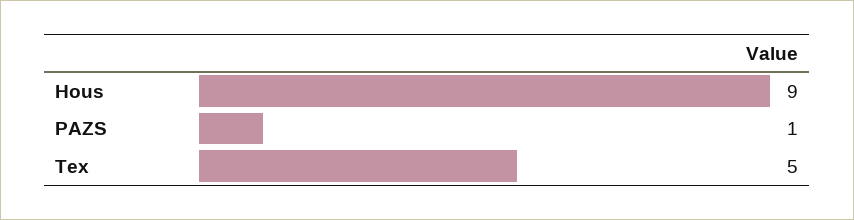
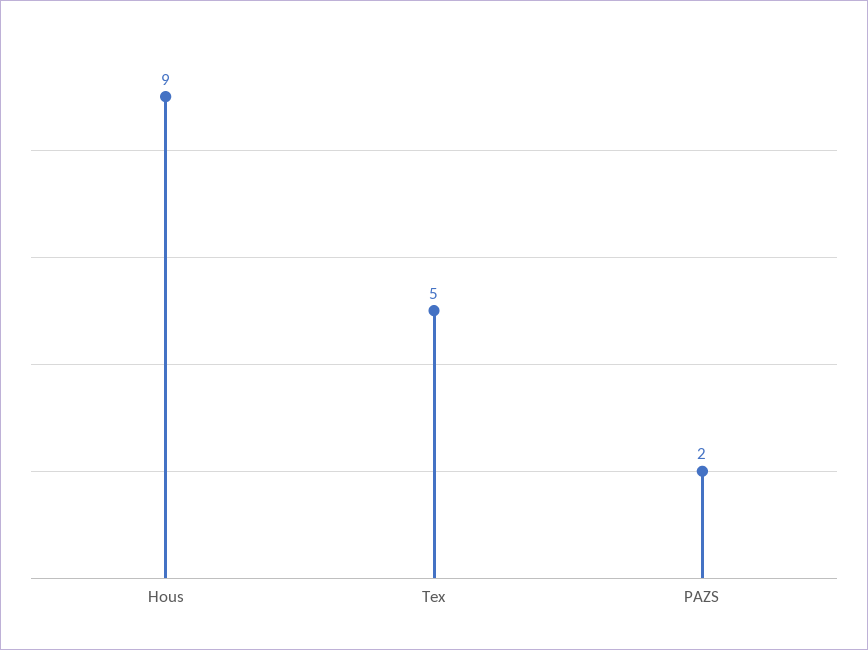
  {
    "Hous": 9,
-   "PAZS": 1,
+   "PAZS": 2,
    "Tex": 5
  }

